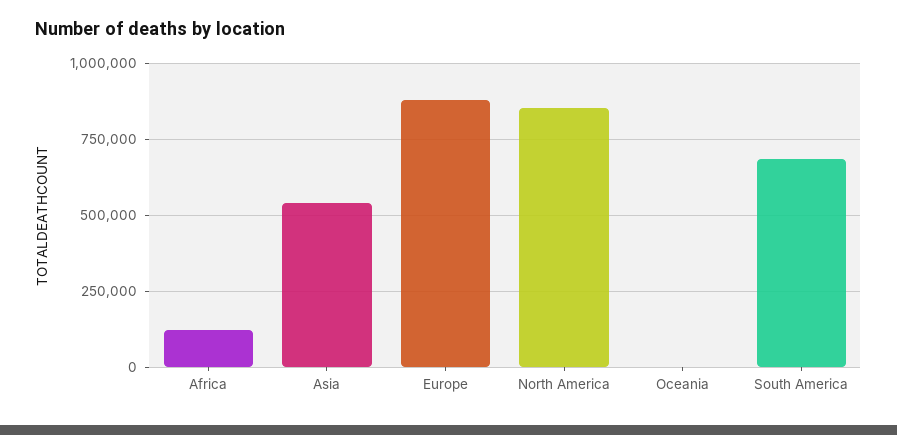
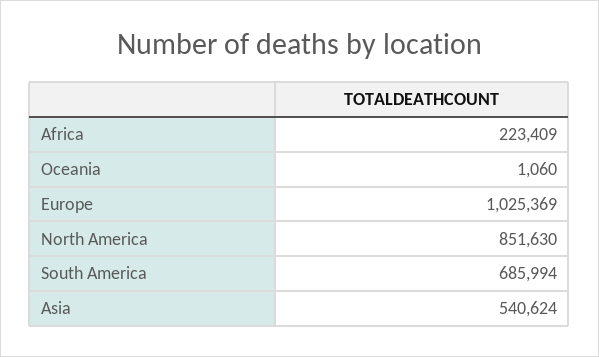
  {
-   "Africa": 125000,
+   "Africa": 223409,
    "Asia": 540624,
-   "Europe": 875000,
+   "Europe": 1025369,
    "North America": 851630,
    "Oceania": 1060,
    "South America": 685994
  }

